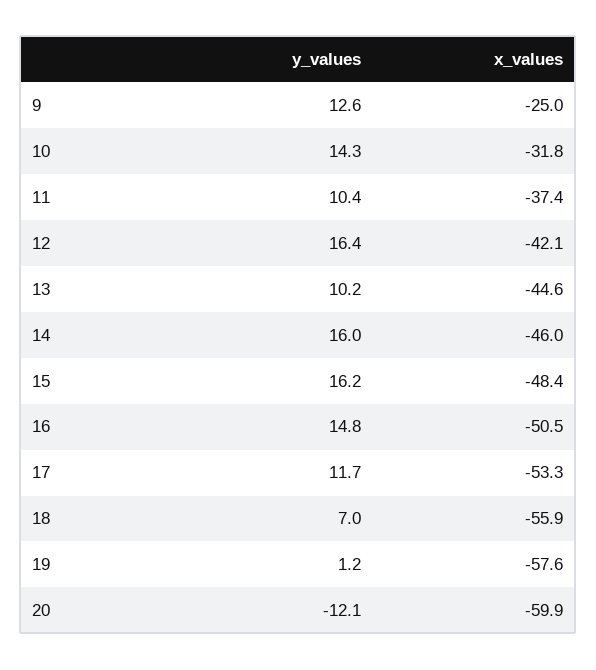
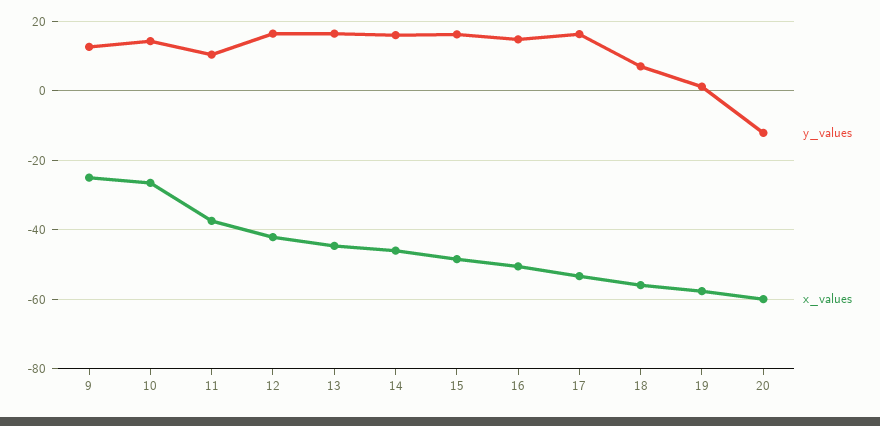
  {
    "y_values": {
      "9": 12.6,
      "10": 14.3,
      "11": 10.4,
      "12": 16.4,
-     "13": 10.2,
+     "13": 16,
      "14": 16,
      "15": 16.2,
      "16": 14.8,
-     "17": 11.7,
+     "17": 16,
      "18": 7,
      "19": 1.2,
      "20": -12.1
    },
    "x_values": {
      "9": -25,
-     "10": -31.8,
+     "10": -26,
      "11": -37.4,
      "12": -42.1,
      "13": -44.6,
      "14": -46,
      "15": -48.4,
      "16": -50.5,
      "17": -53.3,
      "18": -55.9,
      "19": -57.6,
      "20": -59.9
    }
  }

